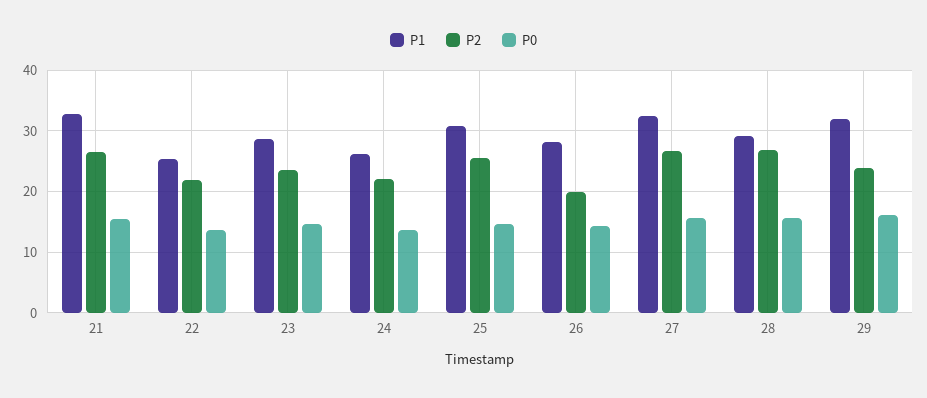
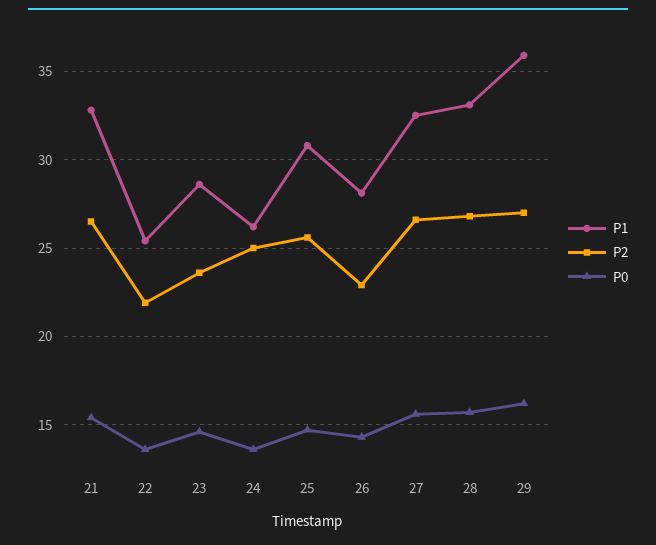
  {
    "P1": {
      "21": 33,
      "22": 25.5,
      "23": 28.5,
      "24": 26,
      "25": 31,
      "26": 28,
      "27": 32.5,
-     "28": 29,
+     "28": 33,
-     "29": 32
+     "29": 36
    },
    "P2": {
      "21": 26.5,
      "22": 22,
      "23": 23.5,
-     "24": 22,
+     "24": 25,
      "25": 25.5,
-     "26": 20,
+     "26": 23,
      "27": 26.5,
      "28": 27,
-     "29": 24
+     "29": 27
    },
    "P0": {
      "21": 15.5,
      "22": 13.5,
      "23": 14.5,
      "24": 13.5,
      "25": 14.5,
      "26": 14.5,
      "27": 15.5,
      "28": 15.5,
      "29": 16
    }
  }

